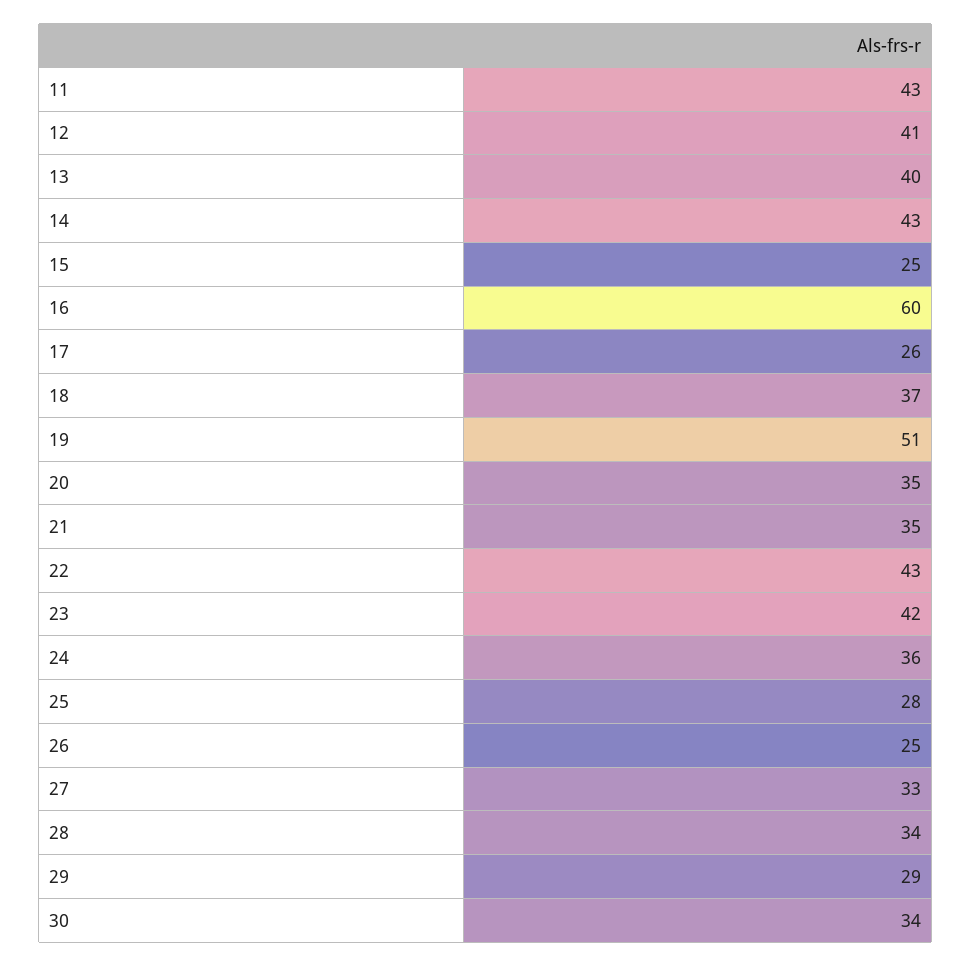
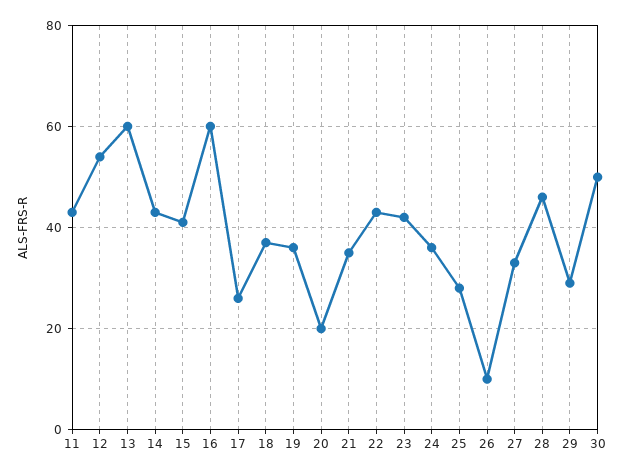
  {
    "11": 43,
-   "12": 41,
+   "12": 55,
-   "13": 40,
+   "13": 60,
    "14": 43,
-   "15": 25,
+   "15": 40,
    "16": 60,
    "17": 26,
    "18": 37,
-   "19": 51,
+   "19": 35,
-   "20": 35,
+   "20": 20,
    "21": 35,
    "22": 43,
    "23": 42,
    "24": 36,
    "25": 28,
-   "26": 25,
+   "26": 10,
    "27": 33,
-   "28": 34,
+   "28": 45,
    "29": 29,
-   "30": 34
+   "30": 50
  }

